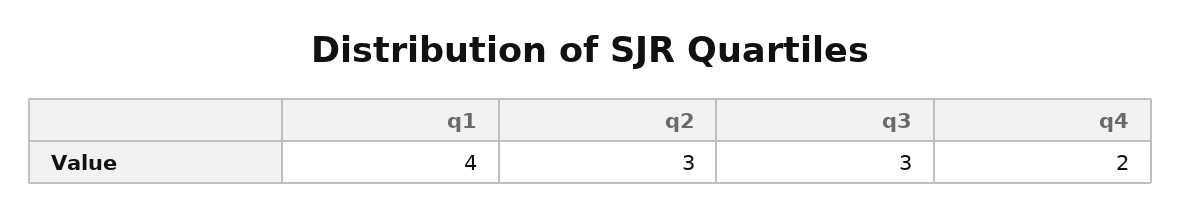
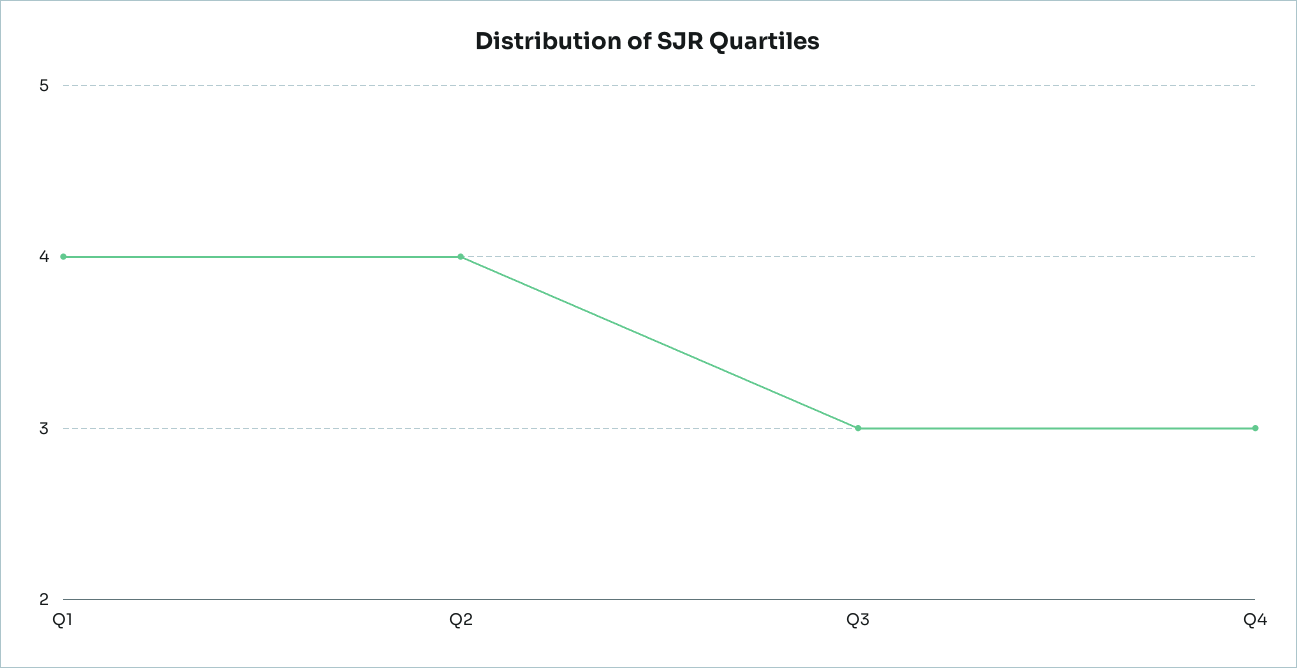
  {
    "q1": 4,
-   "q2": 3,
+   "q2": 4,
    "q3": 3,
-   "q4": 2
+   "q4": 3
  }

